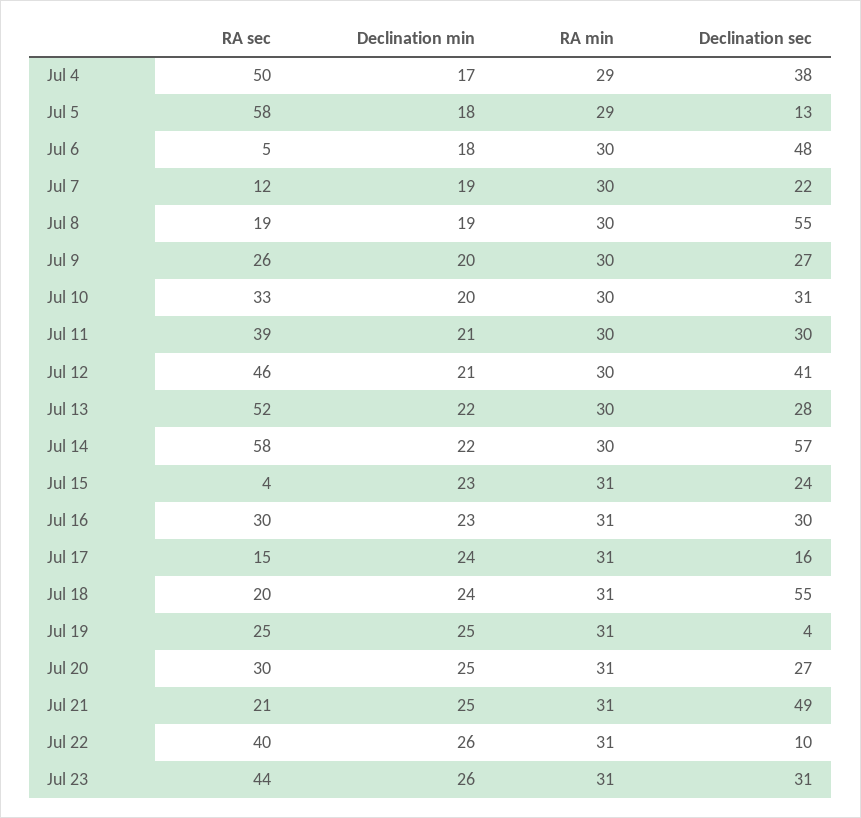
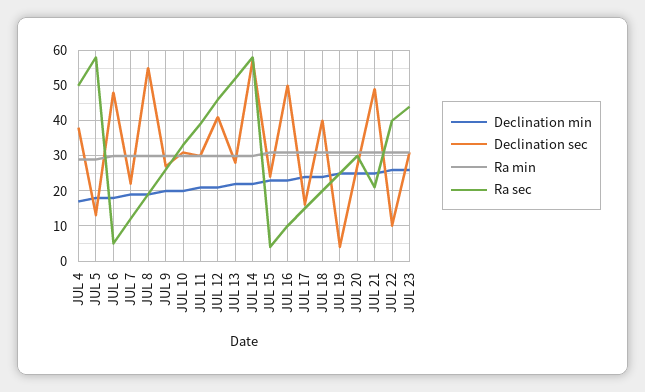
  {
    "RA sec": {
      "Jul 4": 50,
      "Jul 5": 58,
      "Jul 6": 5,
      "Jul 7": 12,
      "Jul 8": 19,
      "Jul 9": 26,
      "Jul 10": 33,
      "Jul 11": 39,
      "Jul 12": 46,
      "Jul 13": 52,
      "Jul 14": 58,
      "Jul 15": 4,
-     "Jul 16": 30,
+     "Jul 16": 10,
      "Jul 17": 15,
      "Jul 18": 20,
      "Jul 19": 25,
      "Jul 20": 30,
      "Jul 21": 21,
      "Jul 22": 40,
      "Jul 23": 44
    },
    "Declination min": {
      "Jul 4": 17,
      "Jul 5": 18,
      "Jul 6": 18,
      "Jul 7": 19,
      "Jul 8": 19,
      "Jul 9": 20,
      "Jul 10": 20,
      "Jul 11": 21,
      "Jul 12": 21,
      "Jul 13": 22,
      "Jul 14": 22,
      "Jul 15": 23,
      "Jul 16": 23,
      "Jul 17": 24,
      "Jul 18": 24,
      "Jul 19": 25,
      "Jul 20": 25,
      "Jul 21": 25,
      "Jul 22": 26,
      "Jul 23": 26
    },
    "RA min": {
      "Jul 4": 29,
      "Jul 5": 29,
      "Jul 6": 30,
      "Jul 7": 30,
      "Jul 8": 30,
      "Jul 9": 30,
      "Jul 10": 30,
      "Jul 11": 30,
      "Jul 12": 30,
      "Jul 13": 30,
      "Jul 14": 30,
      "Jul 15": 31,
      "Jul 16": 31,
      "Jul 17": 31,
      "Jul 18": 31,
      "Jul 19": 31,
      "Jul 20": 31,
      "Jul 21": 31,
      "Jul 22": 31,
      "Jul 23": 31
    },
    "Declination sec": {
      "Jul 4": 38,
      "Jul 5": 13,
      "Jul 6": 48,
      "Jul 7": 22,
      "Jul 8": 55,
      "Jul 9": 27,
      "Jul 10": 31,
      "Jul 11": 30,
      "Jul 12": 41,
      "Jul 13": 28,
      "Jul 14": 57,
      "Jul 15": 24,
-     "Jul 16": 30,
+     "Jul 16": 50,
      "Jul 17": 16,
-     "Jul 18": 55,
+     "Jul 18": 40,
      "Jul 19": 4,
      "Jul 20": 27,
      "Jul 21": 49,
      "Jul 22": 10,
      "Jul 23": 31
    }
  }

